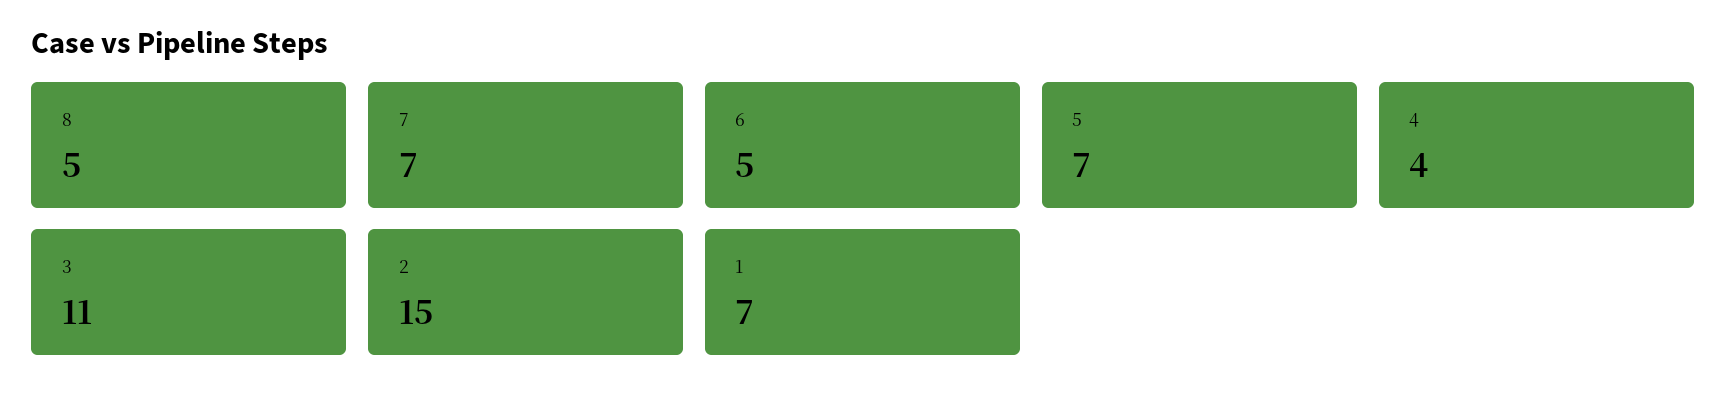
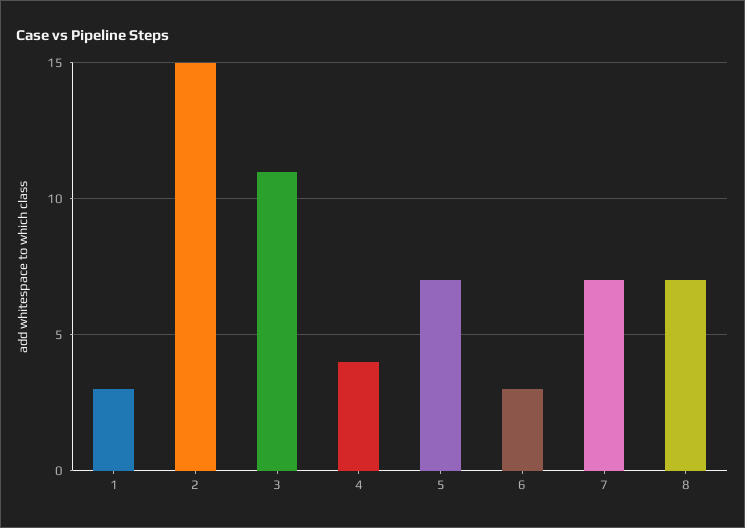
  {
-   "8": 5,
+   "8": 7,
    "7": 7,
-   "6": 5,
+   "6": 3,
    "5": 7,
    "4": 4,
    "3": 11,
    "2": 15,
-   "1": 7
+   "1": 3
  }

